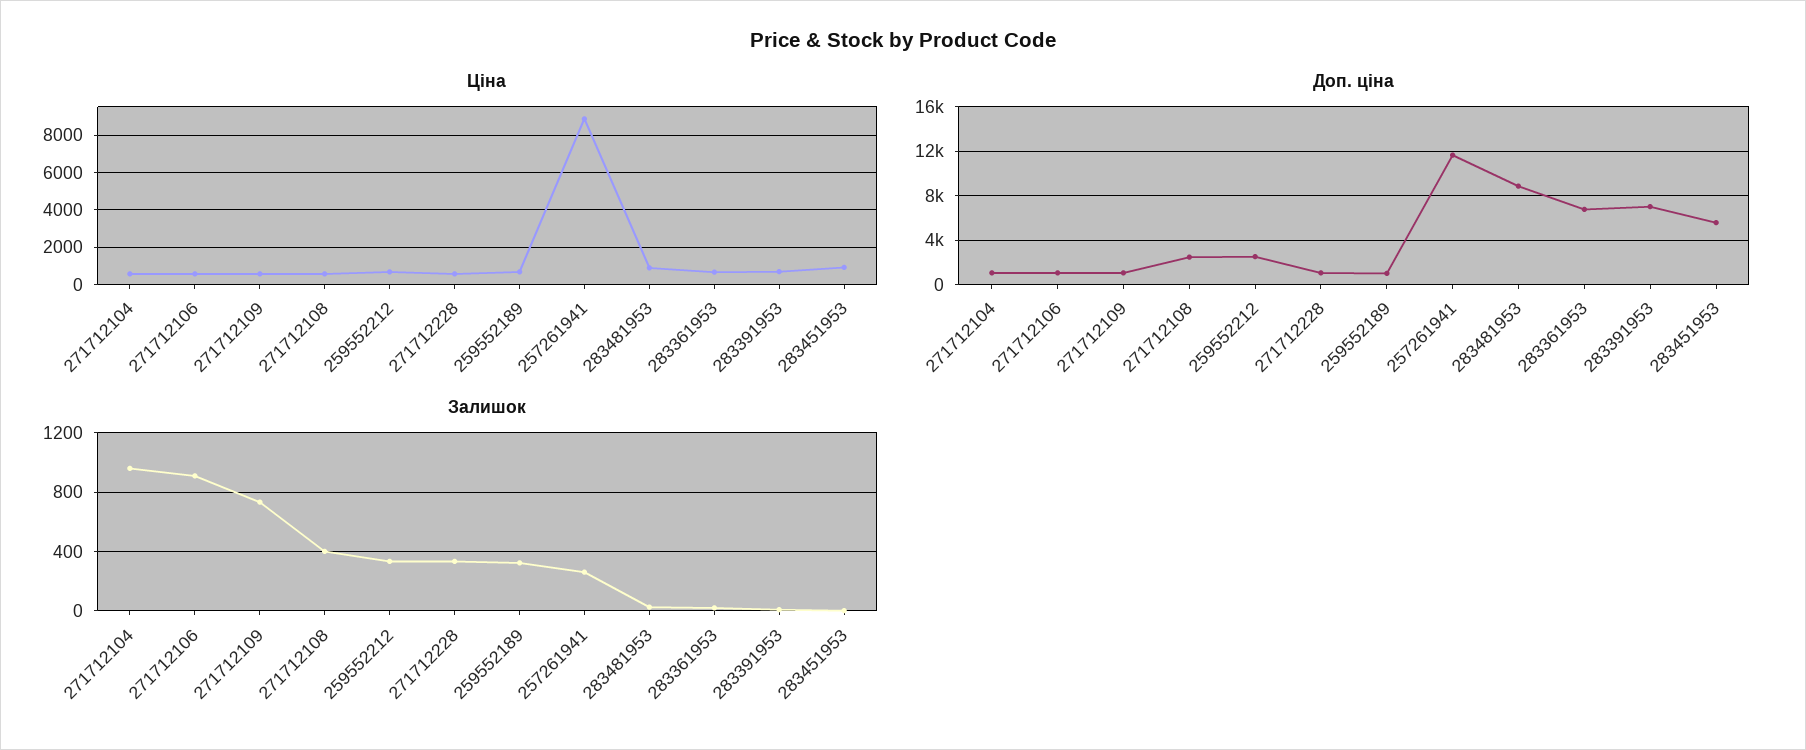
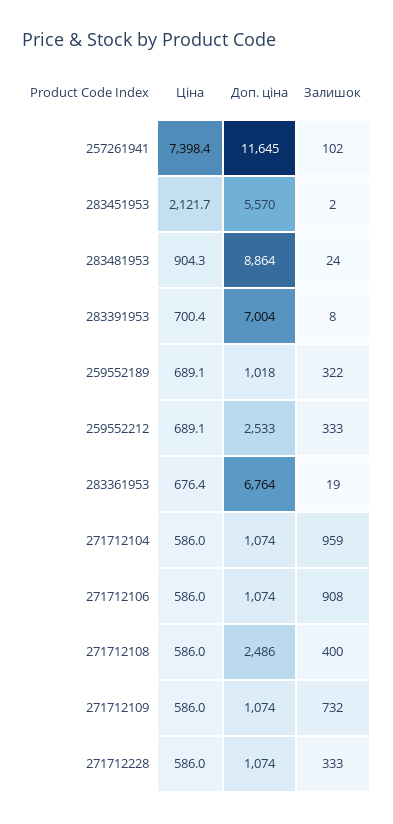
  {
    "Ціна": {
      "271712104": 586,
      "271712106": 586,
      "271712109": 586,
      "271712108": 586,
      "259552212": 689.1,
      "271712228": 586,
      "259552189": 689.1,
-     "257261941": 9000,
+     "257261941": 7398.4,
      "283481953": 904.3,
      "283361953": 676.4,
      "283391953": 700.4,
-     "283451953": 1000
+     "283451953": 2121.7
    },
    "Доп. ціна": {
      "271712104": 1074,
      "271712106": 1074,
      "271712109": 1074,
      "271712108": 2486,
      "259552212": 2533,
      "271712228": 1074,
      "259552189": 1018,
      "257261941": 11645,
      "283481953": 8864,
      "283361953": 6764,
      "283391953": 7004,
      "283451953": 5570
    },
    "Залишок": {
      "271712104": 959,
      "271712106": 908,
      "271712109": 732,
      "271712108": 400,
      "259552212": 333,
      "271712228": 333,
      "259552189": 322,
-     "257261941": 250,
+     "257261941": 102,
      "283481953": 24,
      "283361953": 19,
      "283391953": 8,
      "283451953": 2
    }
  }

